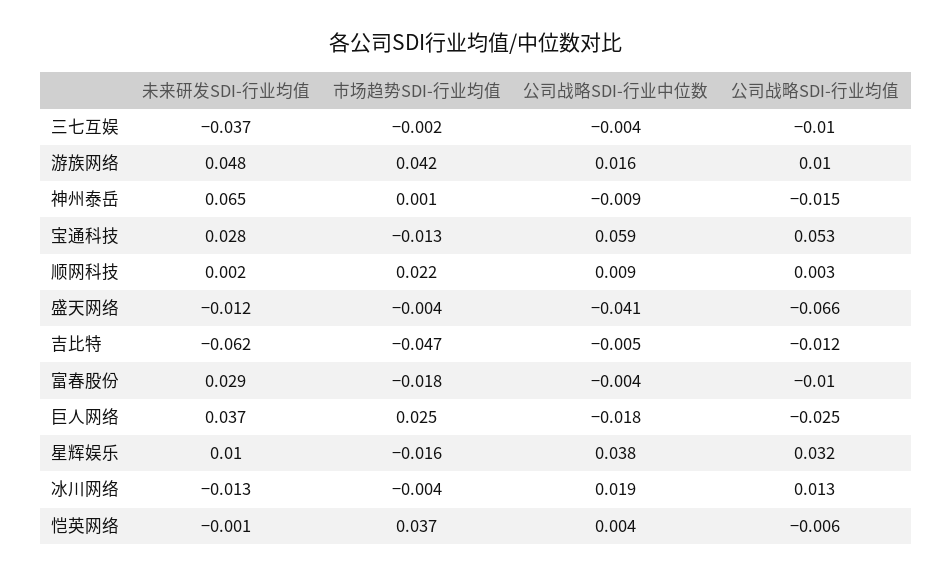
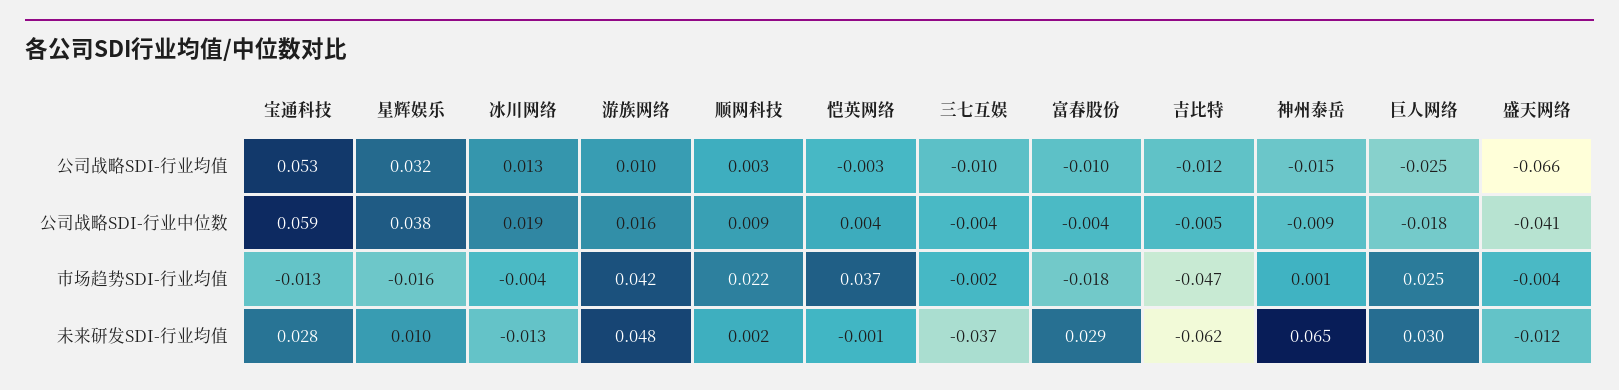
  {
    "未来研发SDI-行业均值": {
      "三七互娱": -0.037,
      "游族网络": 0.048,
      "神州泰岳": 0.065,
      "宝通科技": 0.028,
      "顺网科技": 0.002,
      "盛天网络": -0.012,
      "吉比特": -0.062,
      "富春股份": 0.029,
-     "巨人网络": 0.037,
+     "巨人网络": 0.03,
      "星辉娱乐": 0.01,
      "冰川网络": -0.013,
      "恺英网络": -0.001
    },
    "市场趋势SDI-行业均值": {
      "三七互娱": -0.002,
      "游族网络": 0.042,
      "神州泰岳": 0.001,
      "宝通科技": -0.013,
      "顺网科技": 0.022,
      "盛天网络": -0.004,
      "吉比特": -0.047,
      "富春股份": -0.018,
      "巨人网络": 0.025,
      "星辉娱乐": -0.016,
      "冰川网络": -0.004,
      "恺英网络": 0.037
    },
    "公司战略SDI-行业中位数": {
      "三七互娱": -0.004,
      "游族网络": 0.016,
      "神州泰岳": -0.009,
      "宝通科技": 0.059,
      "顺网科技": 0.009,
      "盛天网络": -0.041,
      "吉比特": -0.005,
      "富春股份": -0.004,
      "巨人网络": -0.018,
      "星辉娱乐": 0.038,
      "冰川网络": 0.019,
      "恺英网络": 0.004
    },
    "公司战略SDI-行业均值": {
      "三七互娱": -0.01,
      "游族网络": 0.01,
      "神州泰岳": -0.015,
      "宝通科技": 0.053,
      "顺网科技": 0.003,
      "盛天网络": -0.066,
      "吉比特": -0.012,
      "富春股份": -0.01,
      "巨人网络": -0.025,
      "星辉娱乐": 0.032,
      "冰川网络": 0.013,
-     "恺英网络": -0.006
+     "恺英网络": -0.003
    }
  }

